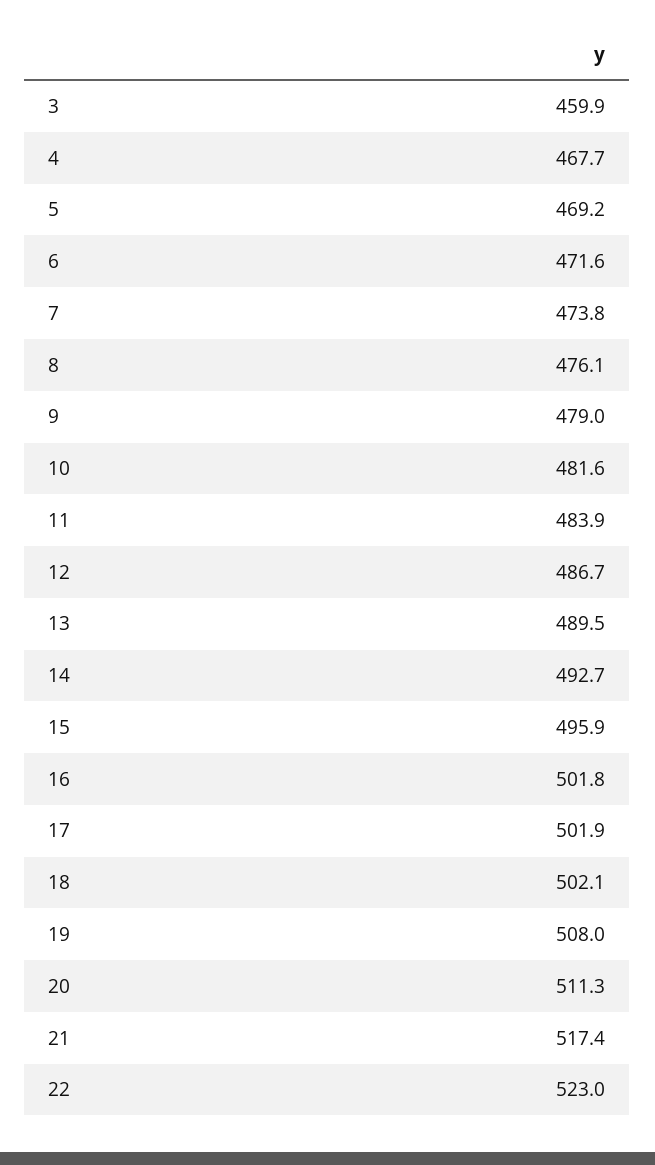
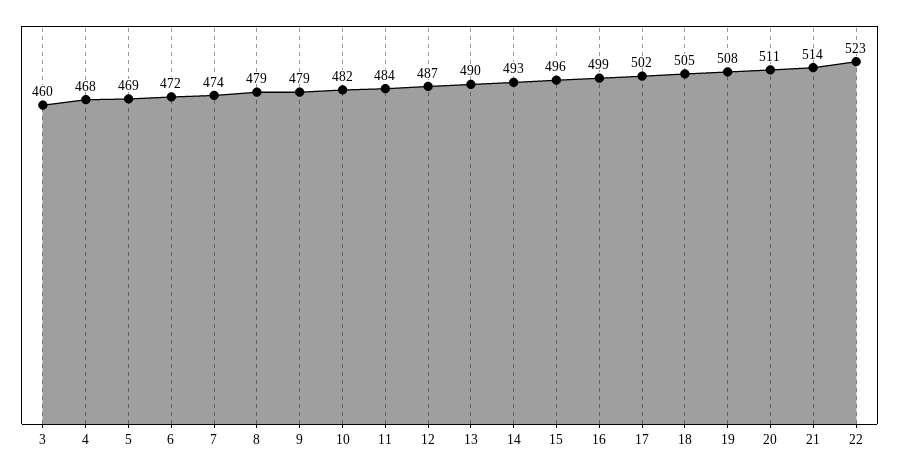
  {
    "3": 459.9,
    "4": 467.7,
    "5": 469.2,
    "6": 471.6,
    "7": 473.8,
-   "8": 476.1,
+   "8": 479,
    "9": 479,
    "10": 481.6,
    "11": 483.9,
    "12": 486.7,
    "13": 489.5,
    "14": 492.7,
    "15": 495.9,
-   "16": 501.8,
+   "16": 499,
    "17": 501.9,
-   "18": 502.1,
+   "18": 505,
    "19": 508,
    "20": 511.3,
-   "21": 517.4,
+   "21": 514,
    "22": 523
  }

